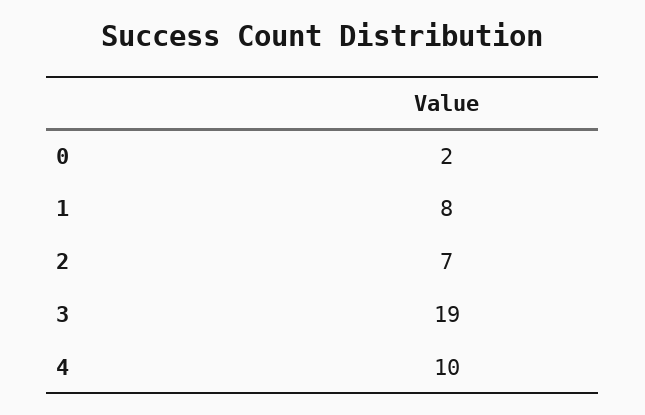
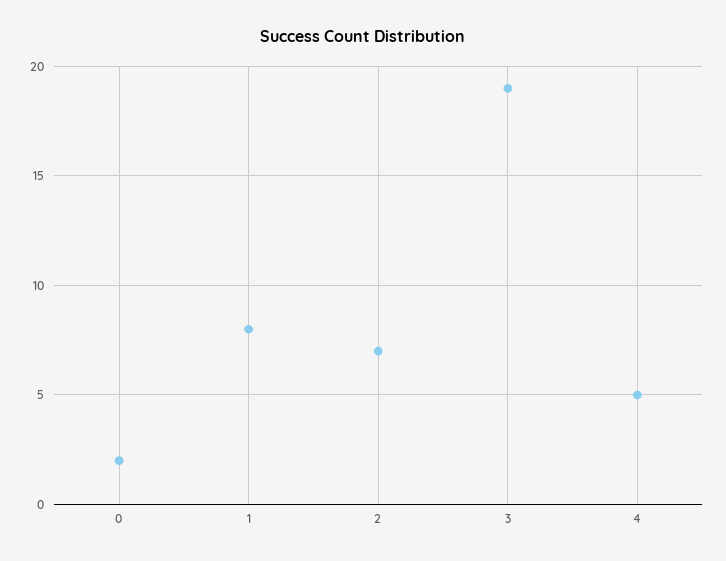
  {
    "0": 2,
    "1": 8,
    "2": 7,
    "3": 19,
-   "4": 10
+   "4": 5
  }

